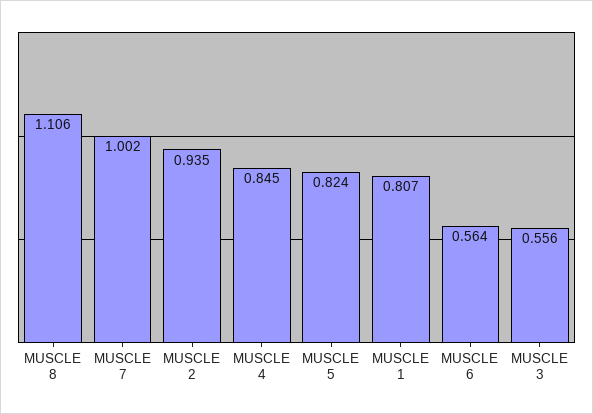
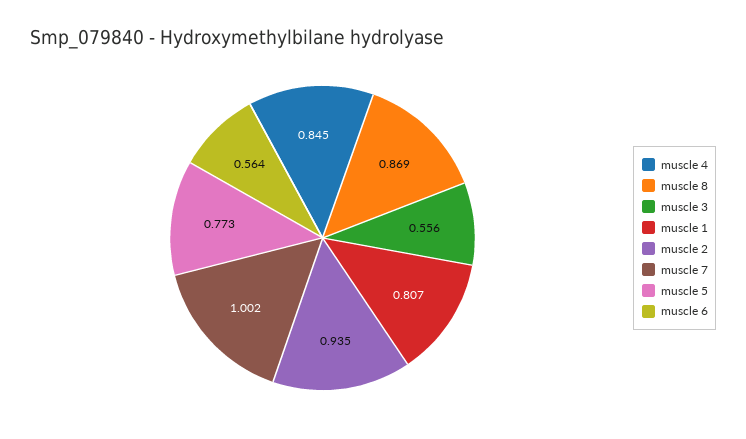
  {
-   "MUSCLE 8": 1.106,
+   "MUSCLE 8": 0.869,
    "MUSCLE 7": 1.002,
    "MUSCLE 2": 0.935,
    "MUSCLE 4": 0.845,
-   "MUSCLE 5": 0.824,
+   "MUSCLE 5": 0.773,
    "MUSCLE 1": 0.807,
    "MUSCLE 6": 0.564,
    "MUSCLE 3": 0.556
  }

